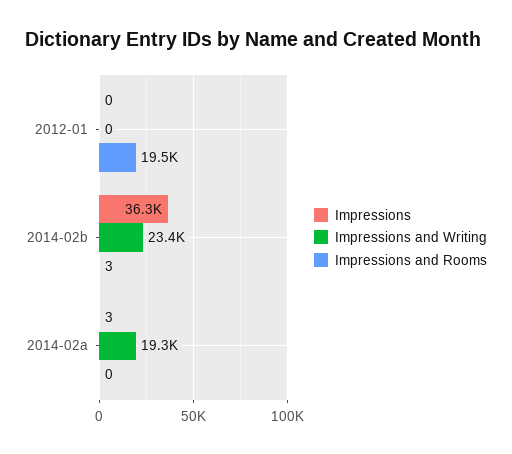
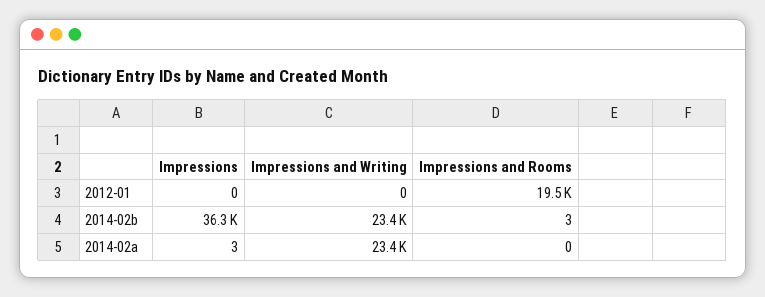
  {
    "Impressions": {
      "2012-01": 0,
      "2014-02b": 36300,
      "2014-02a": 3
    },
    "Impressions and Writing": {
      "2012-01": 0,
      "2014-02b": 23400,
-     "2014-02a": 19300
+     "2014-02a": 23400
    },
    "Impressions and Rooms": {
      "2012-01": 19500,
      "2014-02b": 3,
      "2014-02a": 0
    }
  }

